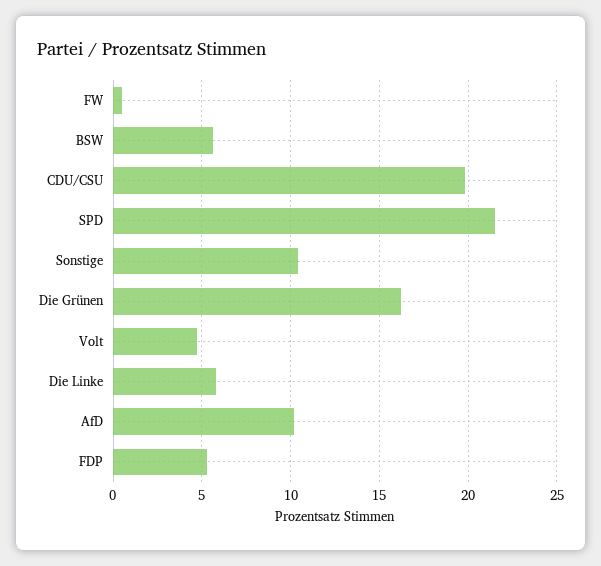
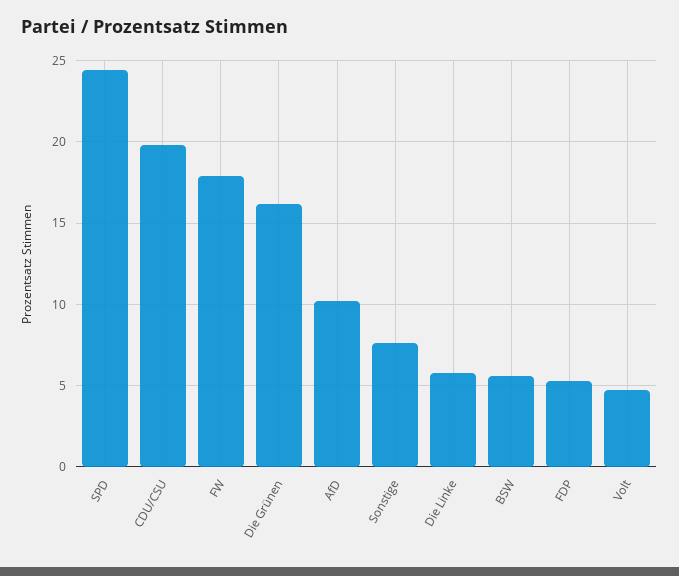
  {
-   "FW": 0.5,
+   "FW": 18,
    "BSW": 5.5,
    "CDU/CSU": 20,
-   "SPD": 21.5,
+   "SPD": 24.5,
-   "Sonstige": 10.5,
+   "Sonstige": 7.5,
    "Die Grünen": 16,
    "Volt": 4.5,
    "Die Linke": 6,
    "AfD": 10,
    "FDP": 5.5
  }

